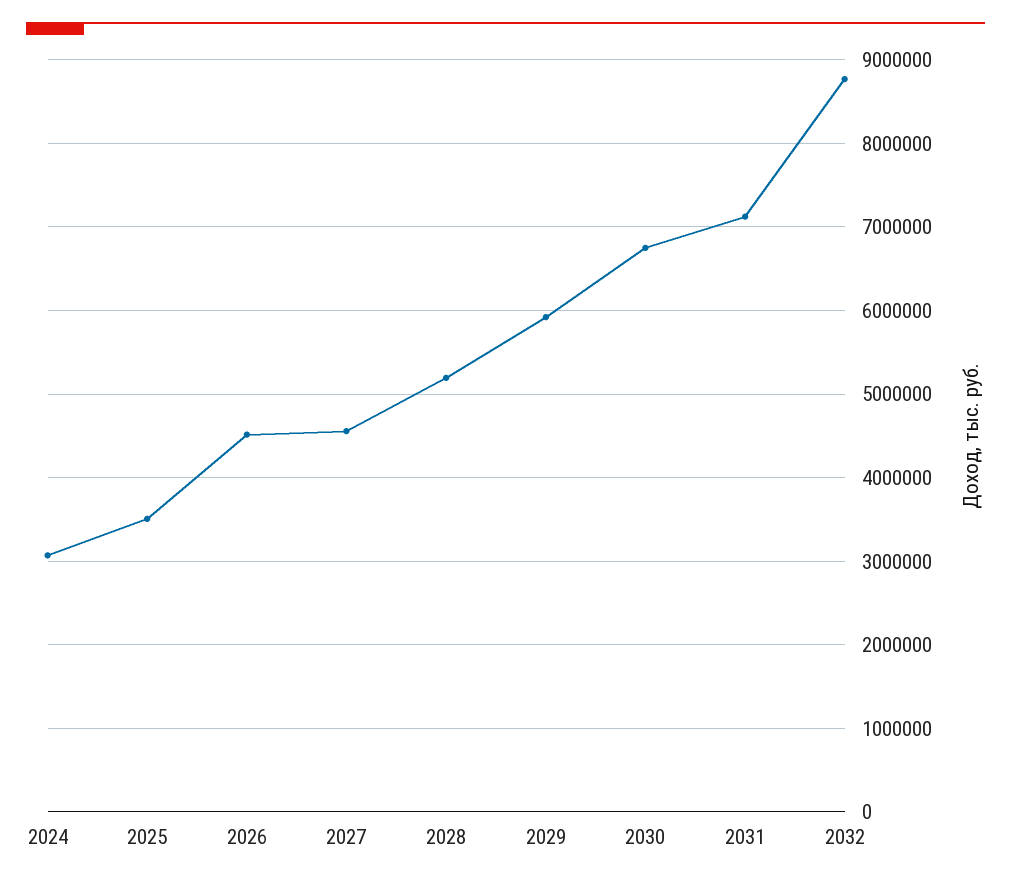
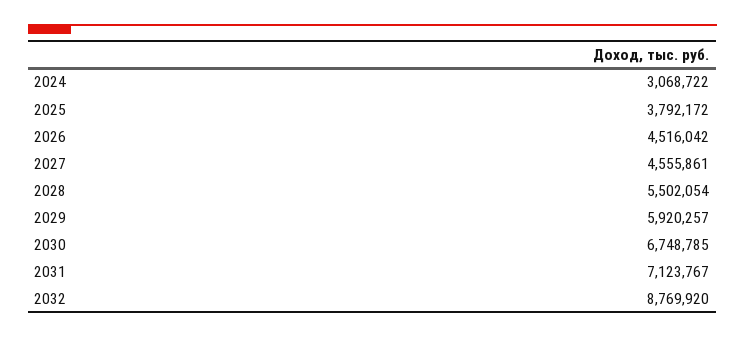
  {
    "2024": 3068722,
-   "2025": 3500000,
+   "2025": 3792172,
    "2026": 4516042,
    "2027": 4555861,
-   "2028": 5200000,
+   "2028": 5502054,
    "2029": 5920257,
    "2030": 6748785,
    "2031": 7123767,
    "2032": 8769920
  }

